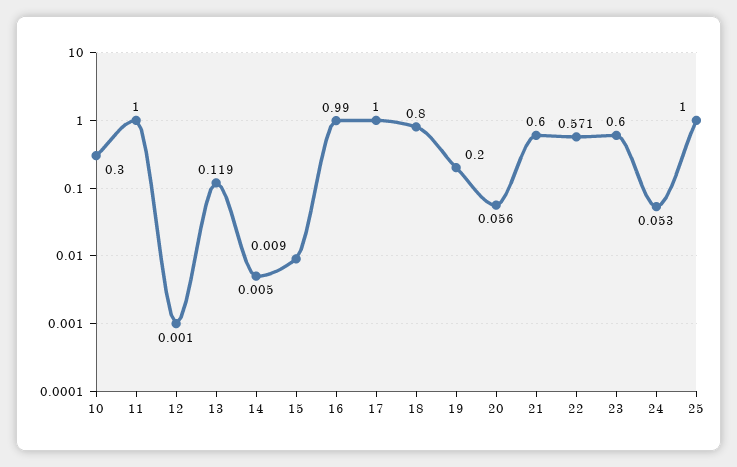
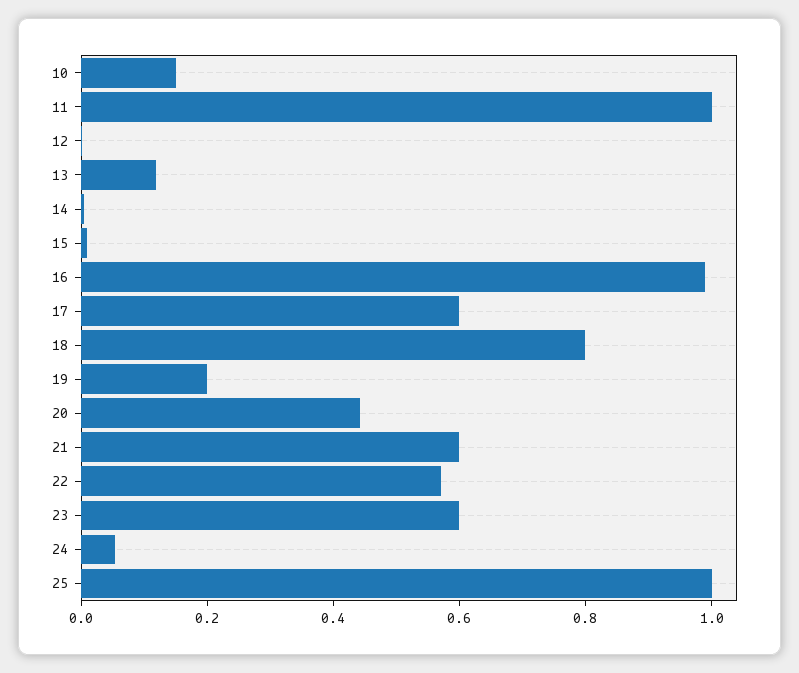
  {
-   "10": 0.3,
+   "10": 0.15,
    "11": 1,
    "12": 0.001,
    "13": 0.119,
    "14": 0.005,
    "15": 0.009,
    "16": 0.99,
-   "17": 1,
+   "17": 0.6,
    "18": 0.8,
    "19": 0.2,
-   "20": 0.056,
+   "20": 0.45,
    "21": 0.6,
    "22": 0.571,
    "23": 0.6,
    "24": 0.053,
    "25": 1
  }

